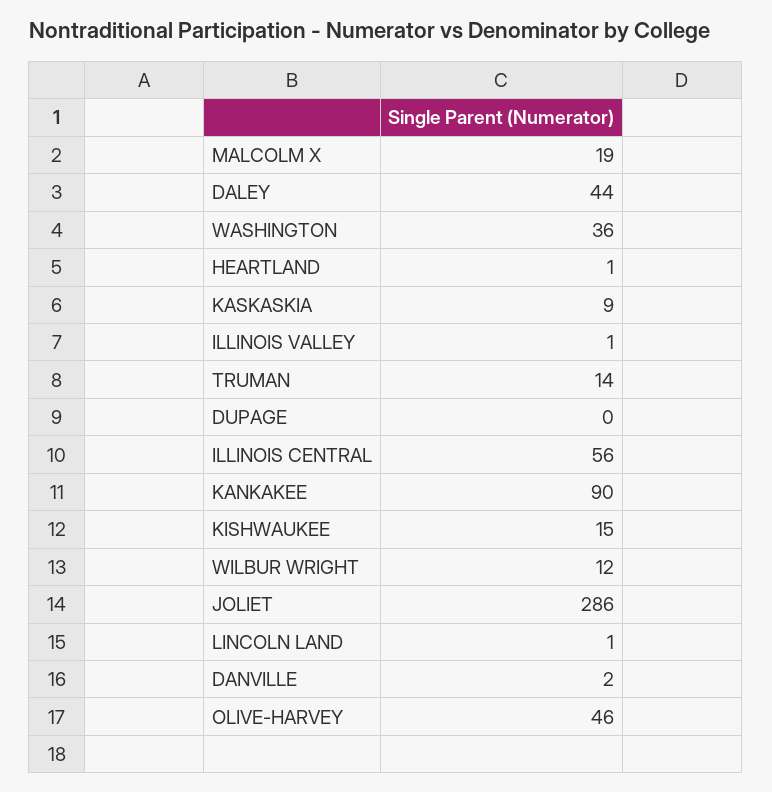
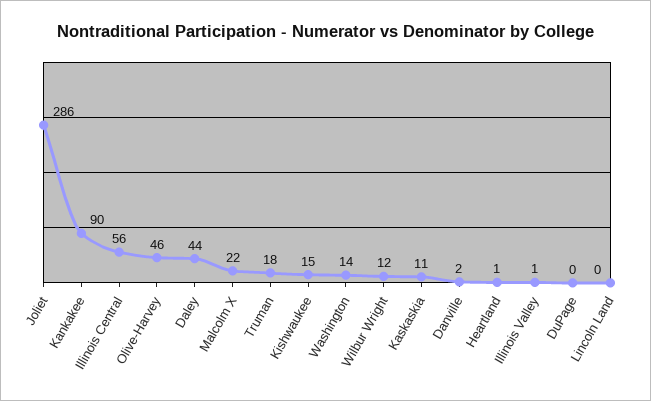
  {
-   "MALCOLM X": 19,
+   "MALCOLM X": 22,
    "DALEY": 44,
-   "WASHINGTON": 36,
+   "WASHINGTON": 14,
    "HEARTLAND": 1,
-   "KASKASKIA": 9,
+   "KASKASKIA": 11,
    "ILLINOIS VALLEY": 1,
-   "TRUMAN": 14,
+   "TRUMAN": 18,
    "DUPAGE": 0,
    "ILLINOIS CENTRAL": 56,
    "KANKAKEE": 90,
    "KISHWAUKEE": 15,
    "WILBUR WRIGHT": 12,
    "JOLIET": 286,
-   "LINCOLN LAND": 1,
+   "LINCOLN LAND": 0,
    "DANVILLE": 2,
    "OLIVE-HARVEY": 46
  }

